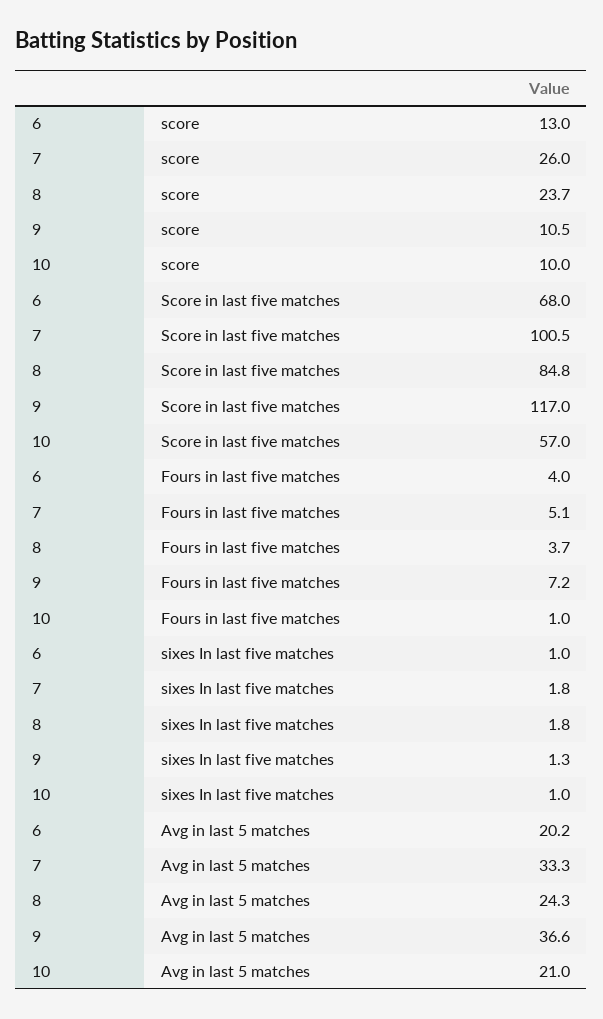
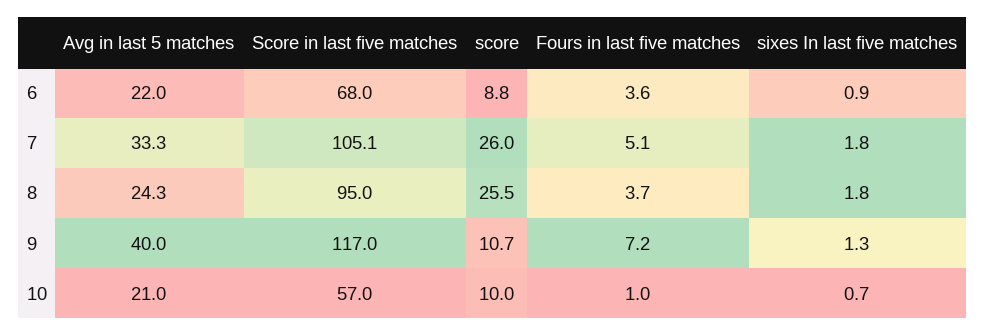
  {
    "6": {
-     "score": 13,
+     "score": 8.8,
      "Score in last five matches": 68,
-     "Fours in last five matches": 4,
+     "Fours in last five matches": 3.6,
-     "sixes In last five matches": 1,
+     "sixes In last five matches": 0.9,
-     "Avg in last 5 matches": 20.2
+     "Avg in last 5 matches": 22
    },
    "7": {
      "score": 26,
-     "Score in last five matches": 100.5,
+     "Score in last five matches": 105.1,
      "Fours in last five matches": 5.1,
      "sixes In last five matches": 1.8,
      "Avg in last 5 matches": 33.3
    },
    "8": {
-     "score": 23.7,
+     "score": 25.5,
-     "Score in last five matches": 84.8,
+     "Score in last five matches": 95,
      "Fours in last five matches": 3.7,
      "sixes In last five matches": 1.8,
      "Avg in last 5 matches": 24.3
    },
    "9": {
-     "score": 10.5,
+     "score": 10.7,
      "Score in last five matches": 117,
      "Fours in last five matches": 7.2,
      "sixes In last five matches": 1.3,
-     "Avg in last 5 matches": 36.6
+     "Avg in last 5 matches": 40
    },
    "10": {
      "score": 10,
      "Score in last five matches": 57,
      "Fours in last five matches": 1,
-     "sixes In last five matches": 1,
+     "sixes In last five matches": 0.7,
      "Avg in last 5 matches": 21
    }
  }

